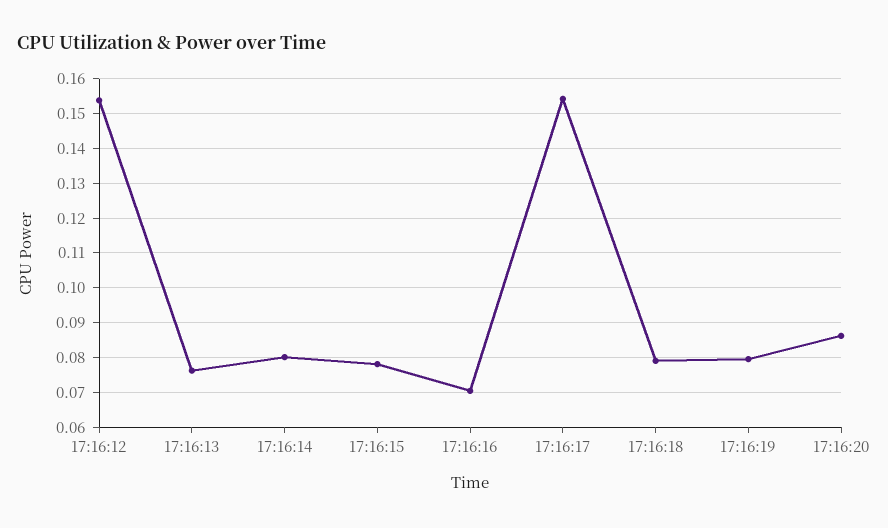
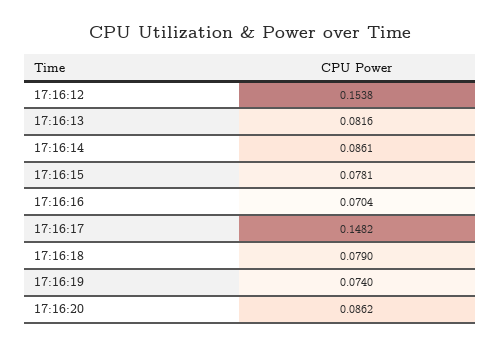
  {
    "17:16:12": 0.1538,
-   "17:16:13": 0.076,
+   "17:16:13": 0.0816,
-   "17:16:14": 0.08,
+   "17:16:14": 0.0861,
    "17:16:15": 0.0781,
    "17:16:16": 0.0704,
-   "17:16:17": 0.154,
+   "17:16:17": 0.1482,
    "17:16:18": 0.079,
-   "17:16:19": 0.08,
+   "17:16:19": 0.074,
    "17:16:20": 0.0862
  }

